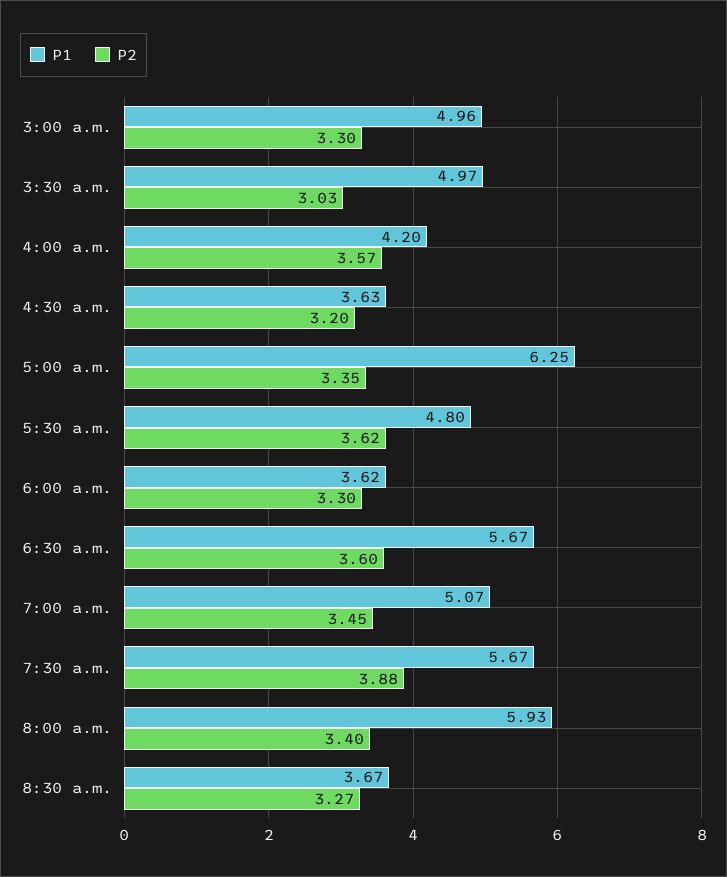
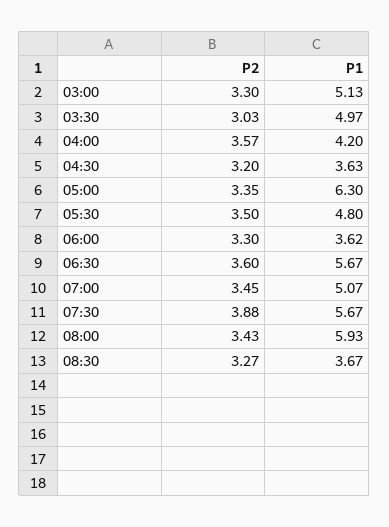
  {
    "P1": {
-     "3:00 a.m.": 4.96,
+     "3:00 a.m.": 5.13,
      "3:30 a.m.": 4.97,
      "4:00 a.m.": 4.2,
      "4:30 a.m.": 3.63,
-     "5:00 a.m.": 6.25,
+     "5:00 a.m.": 6.3,
      "5:30 a.m.": 4.8,
      "6:00 a.m.": 3.62,
      "6:30 a.m.": 5.67,
      "7:00 a.m.": 5.07,
      "7:30 a.m.": 5.67,
      "8:00 a.m.": 5.93,
      "8:30 a.m.": 3.67
    },
    "P2": {
      "3:00 a.m.": 3.3,
      "3:30 a.m.": 3.03,
      "4:00 a.m.": 3.57,
      "4:30 a.m.": 3.2,
      "5:00 a.m.": 3.35,
-     "5:30 a.m.": 3.62,
+     "5:30 a.m.": 3.5,
      "6:00 a.m.": 3.3,
      "6:30 a.m.": 3.6,
      "7:00 a.m.": 3.45,
      "7:30 a.m.": 3.88,
-     "8:00 a.m.": 3.4,
+     "8:00 a.m.": 3.43,
      "8:30 a.m.": 3.27
    }
  }

